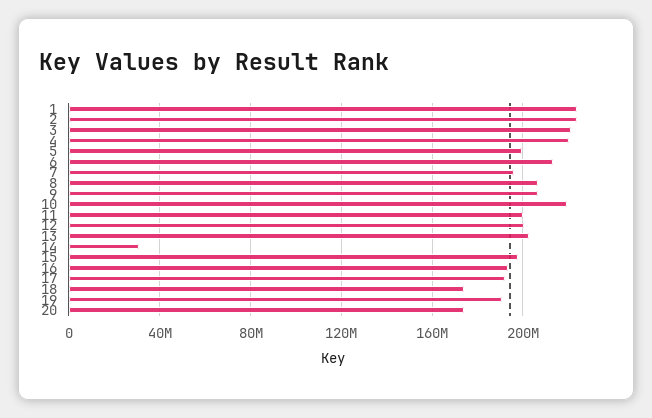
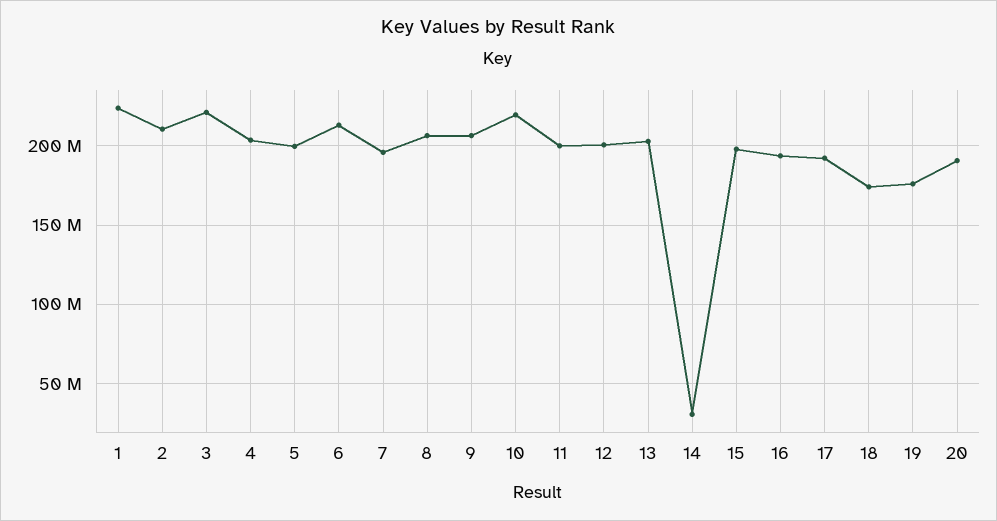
  {
    "1": 225000000,
-   "2": 225000000,
+   "2": 210000000,
    "3": 220000000,
-   "4": 220000000,
+   "4": 205000000,
    "5": 200000000,
    "6": 215000000,
    "7": 195000000,
    "8": 205000000,
    "9": 205000000,
    "10": 220000000,
    "11": 200000000,
    "12": 200000000,
    "13": 205000000,
    "14": 30000000,
    "15": 200000000,
    "16": 195000000,
    "17": 190000000,
    "18": 175000000,
-   "19": 190000000,
+   "19": 175000000,
-   "20": 175000000
+   "20": 190000000
  }

